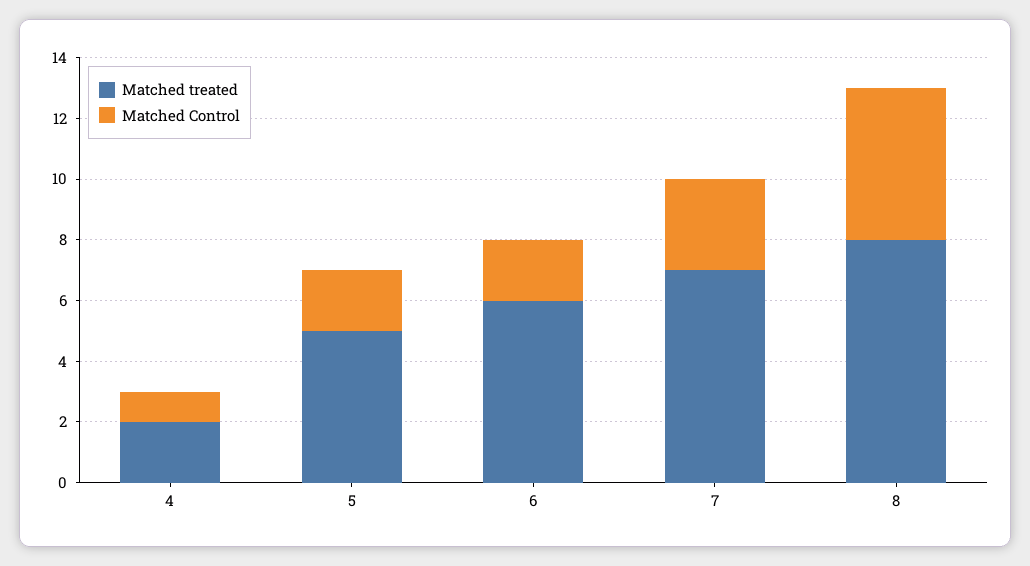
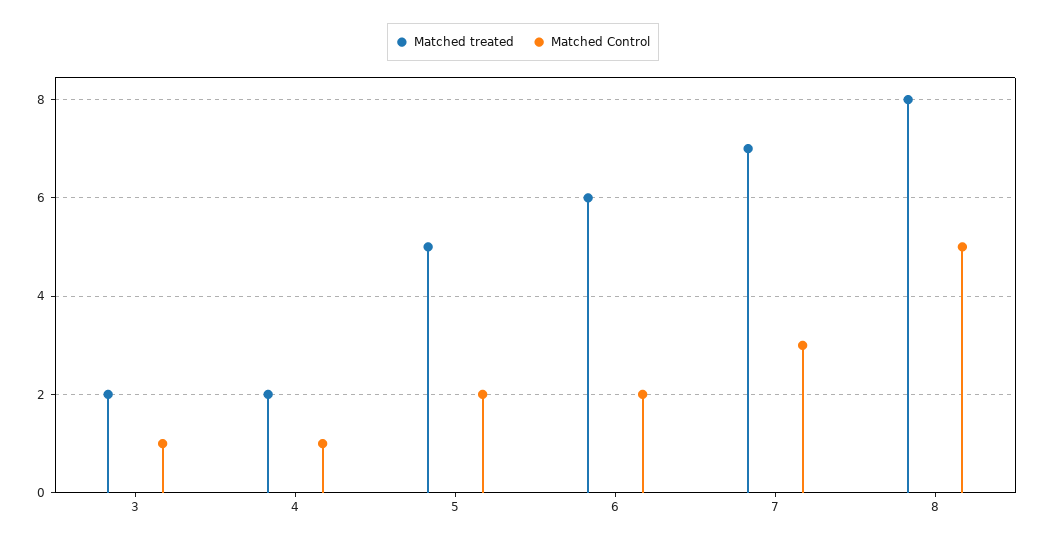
  {
    "Matched treated": {
      "4": 2,
      "5": 5,
      "6": 6,
      "7": 7,
-     "8": 8
+     "8": 8,
+     "3": 2
    },
    "Matched Control": {
      "4": 1,
      "5": 2,
      "6": 2,
      "7": 3,
-     "8": 5
+     "8": 5,
+     "3": 1
    }
  }

